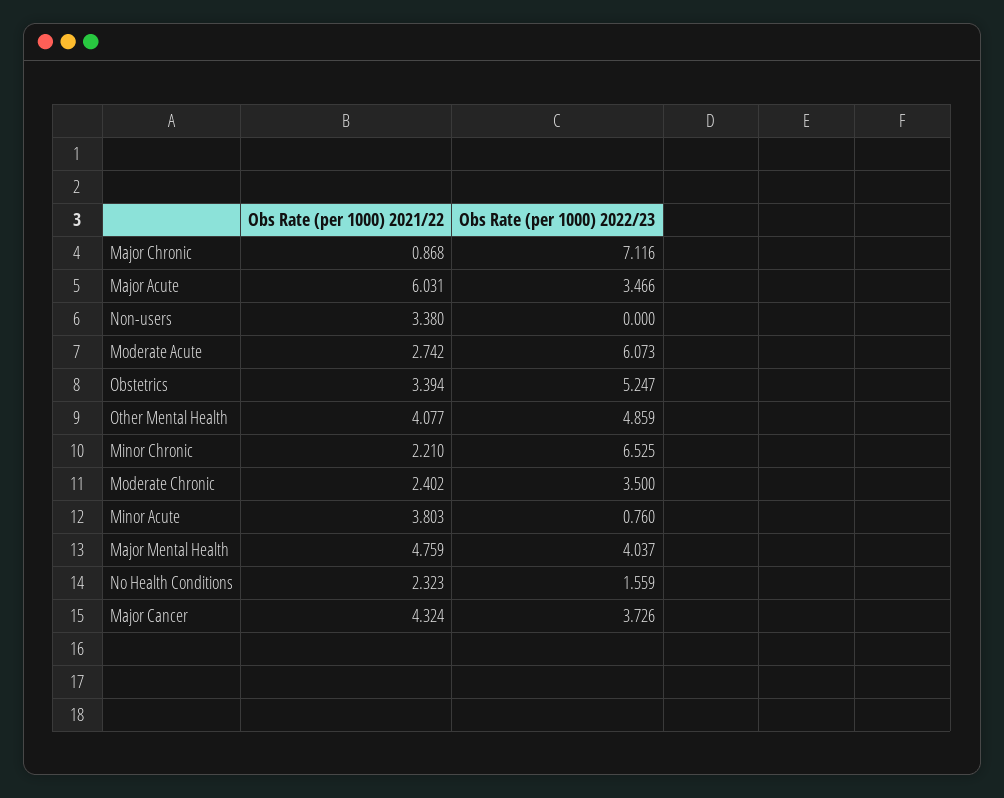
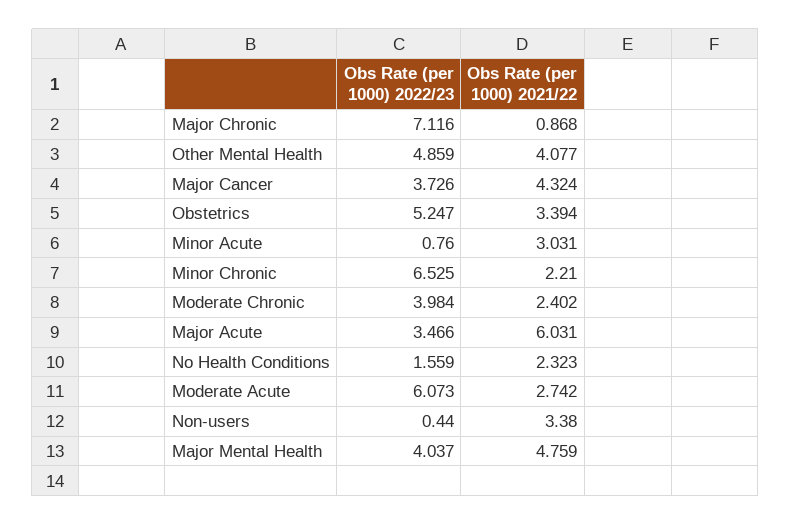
  {
    "Obs Rate (per 1000) 2021/22": {
      "Major Chronic": 0.868,
      "Major Acute": 6.031,
      "Non-users": 3.38,
      "Moderate Acute": 2.742,
      "Obstetrics": 3.394,
      "Other Mental Health": 4.077,
      "Minor Chronic": 2.21,
      "Moderate Chronic": 2.402,
-     "Minor Acute": 3.803,
+     "Minor Acute": 3.031,
      "Major Mental Health": 4.759,
      "No Health Conditions": 2.323,
      "Major Cancer": 4.324
    },
    "Obs Rate (per 1000) 2022/23": {
      "Major Chronic": 7.116,
      "Major Acute": 3.466,
-     "Non-users": 0,
+     "Non-users": 0.44,
      "Moderate Acute": 6.073,
      "Obstetrics": 5.247,
      "Other Mental Health": 4.859,
      "Minor Chronic": 6.525,
-     "Moderate Chronic": 3.5,
+     "Moderate Chronic": 3.984,
      "Minor Acute": 0.76,
      "Major Mental Health": 4.037,
      "No Health Conditions": 1.559,
      "Major Cancer": 3.726
    }
  }

